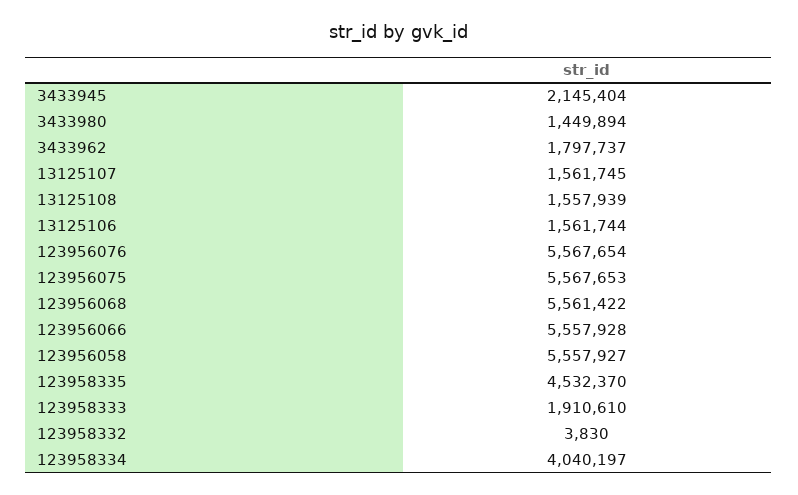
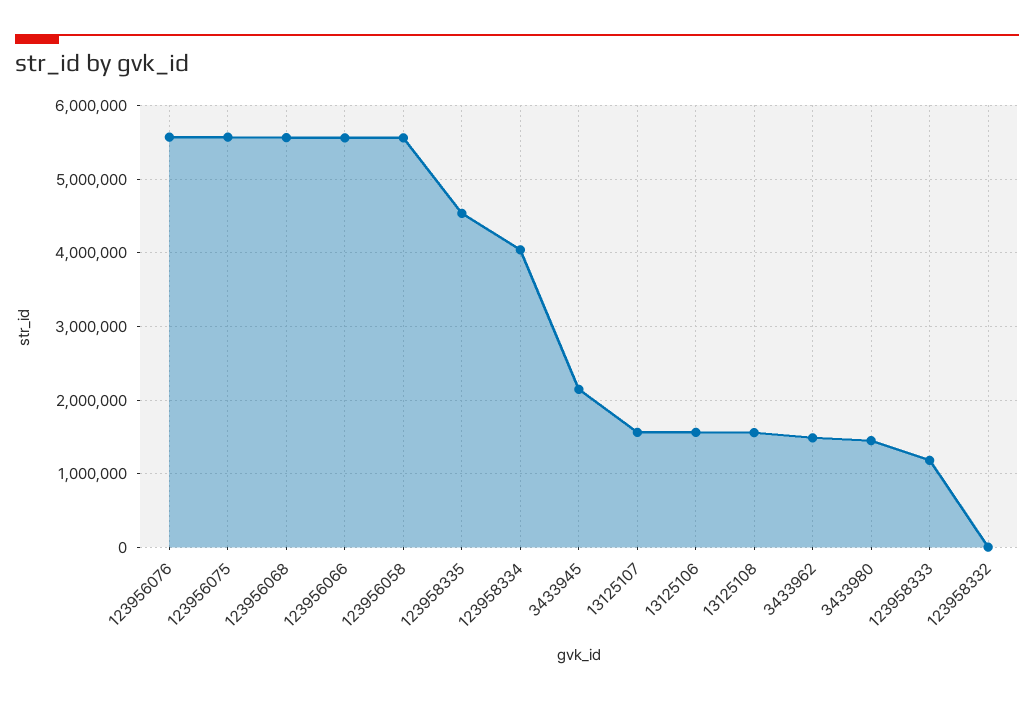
  {
    "3433945": 2145404,
    "3433980": 1449894,
-   "3433962": 1797737,
+   "3433962": 1500000,
    "13125107": 1561745,
    "13125108": 1557939,
    "13125106": 1561744,
    "123956076": 5567654,
    "123956075": 5567653,
    "123956068": 5561422,
    "123956066": 5557928,
    "123956058": 5557927,
    "123958335": 4532370,
-   "123958333": 1910610,
+   "123958333": 1200000,
    "123958332": 3830,
    "123958334": 4040197
  }

